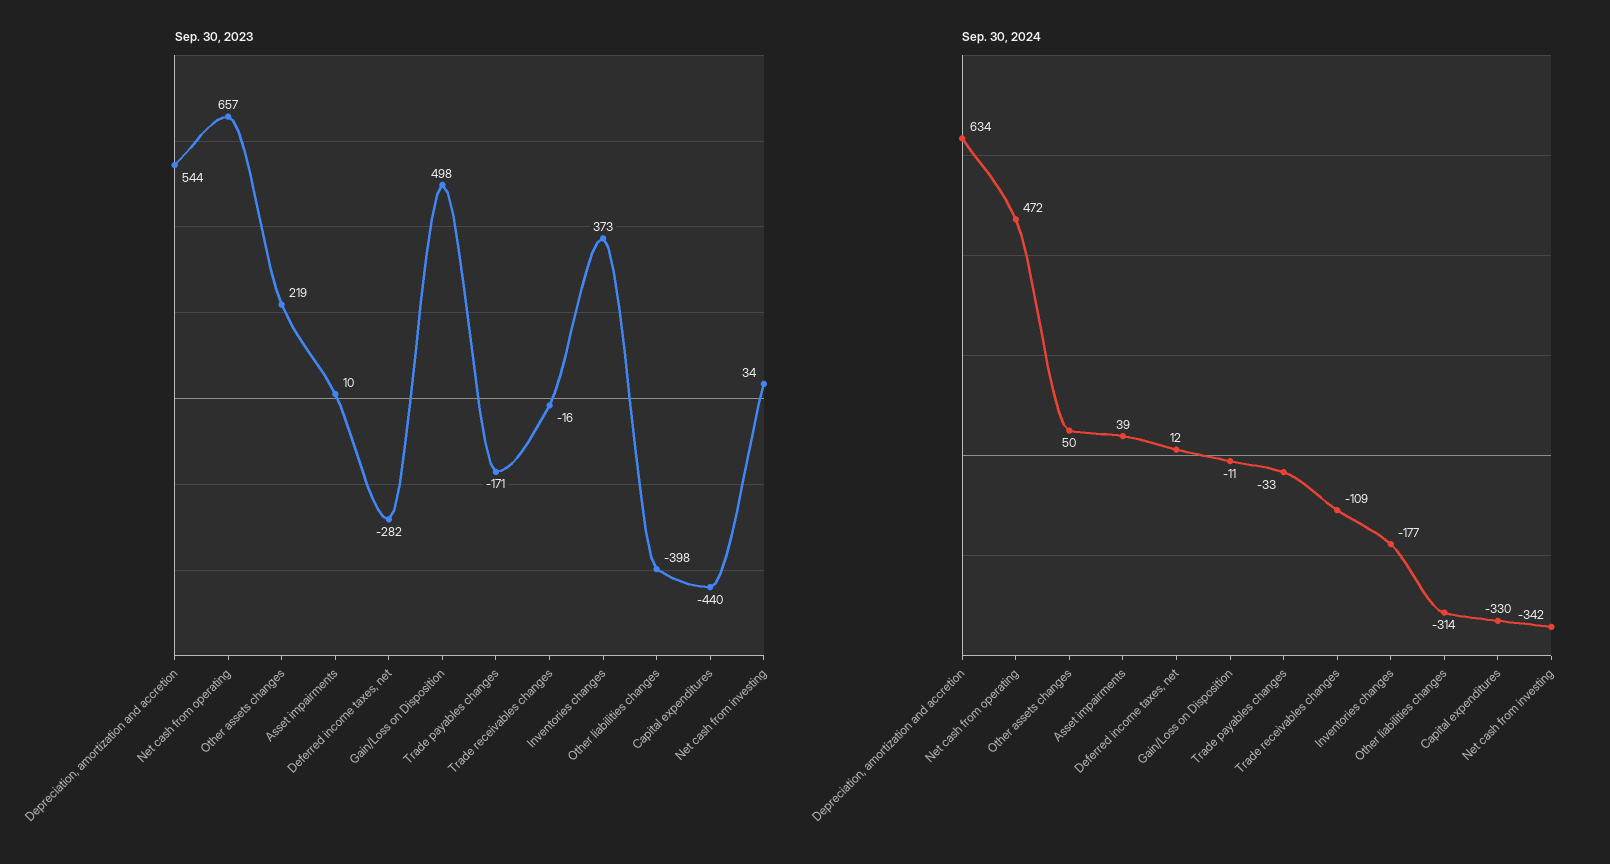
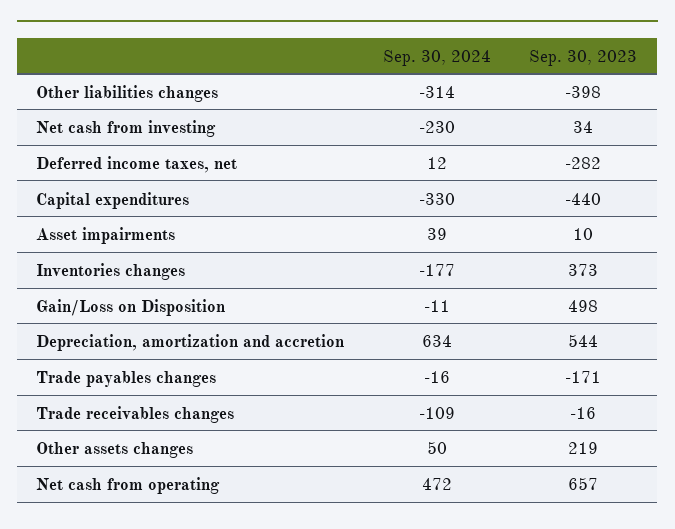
  {
    "Sep. 30, 2023": {
      "Depreciation, amortization and accretion": 544,
      "Net cash from operating": 657,
      "Other assets changes": 219,
      "Asset impairments": 10,
      "Deferred income taxes, net": -282,
      "Gain/Loss on Disposition": 498,
      "Trade payables changes": -171,
      "Trade receivables changes": -16,
      "Inventories changes": 373,
      "Other liabilities changes": -398,
      "Capital expenditures": -440,
      "Net cash from investing": 34
    },
    "Sep. 30, 2024": {
      "Depreciation, amortization and accretion": 634,
      "Net cash from operating": 472,
      "Other assets changes": 50,
      "Asset impairments": 39,
      "Deferred income taxes, net": 12,
      "Gain/Loss on Disposition": -11,
-     "Trade payables changes": -33,
+     "Trade payables changes": -16,
      "Trade receivables changes": -109,
      "Inventories changes": -177,
      "Other liabilities changes": -314,
      "Capital expenditures": -330,
-     "Net cash from investing": -342
+     "Net cash from investing": -230
    }
  }

